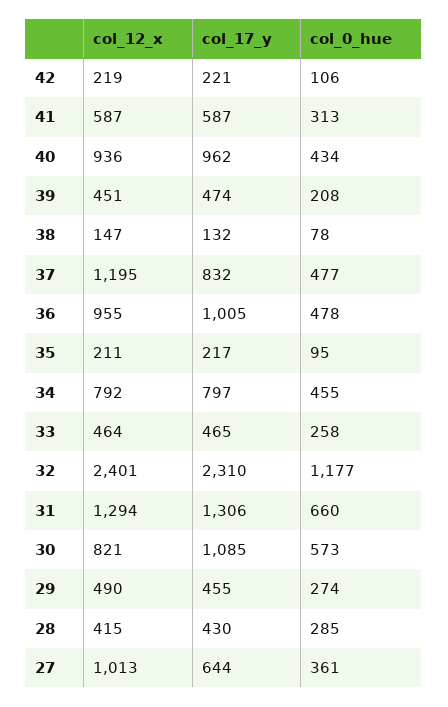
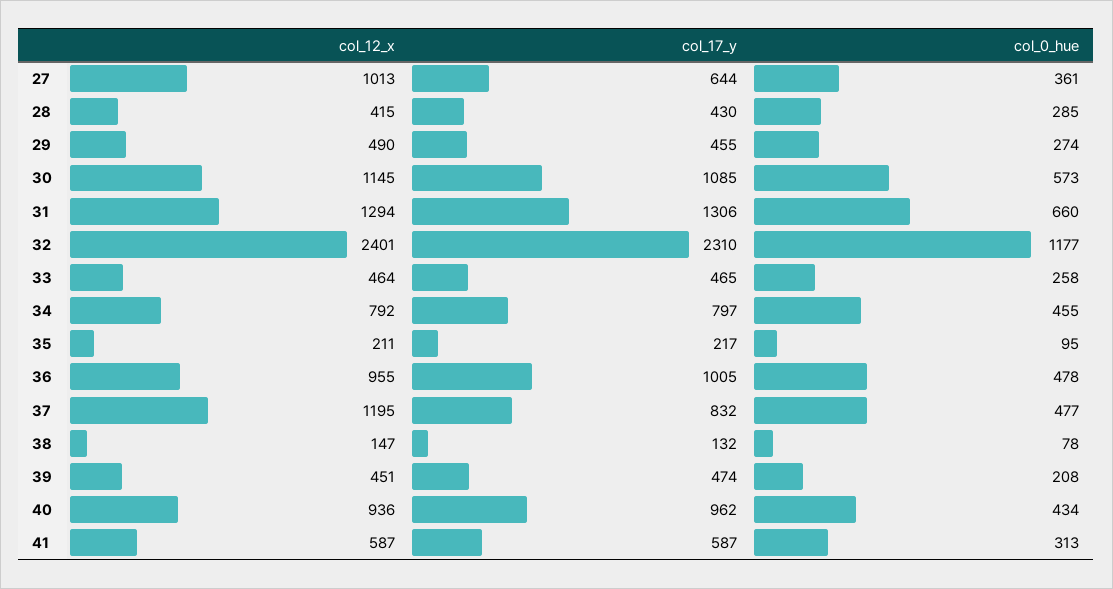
  {
    "col_12_x": {
-     "42": 219,
      "41": 587,
      "40": 936,
      "39": 451,
      "38": 147,
      "37": 1195,
      "36": 955,
      "35": 211,
      "34": 792,
      "33": 464,
      "32": 2401,
      "31": 1294,
-     "30": 821,
+     "30": 1145,
      "29": 490,
      "28": 415,
      "27": 1013
    },
    "col_17_y": {
-     "42": 221,
      "41": 587,
      "40": 962,
      "39": 474,
      "38": 132,
      "37": 832,
      "36": 1005,
      "35": 217,
      "34": 797,
      "33": 465,
      "32": 2310,
      "31": 1306,
      "30": 1085,
      "29": 455,
      "28": 430,
      "27": 644
    },
    "col_0_hue": {
-     "42": 106,
      "41": 313,
      "40": 434,
      "39": 208,
      "38": 78,
      "37": 477,
      "36": 478,
      "35": 95,
      "34": 455,
      "33": 258,
      "32": 1177,
      "31": 660,
      "30": 573,
      "29": 274,
      "28": 285,
      "27": 361
    }
  }

